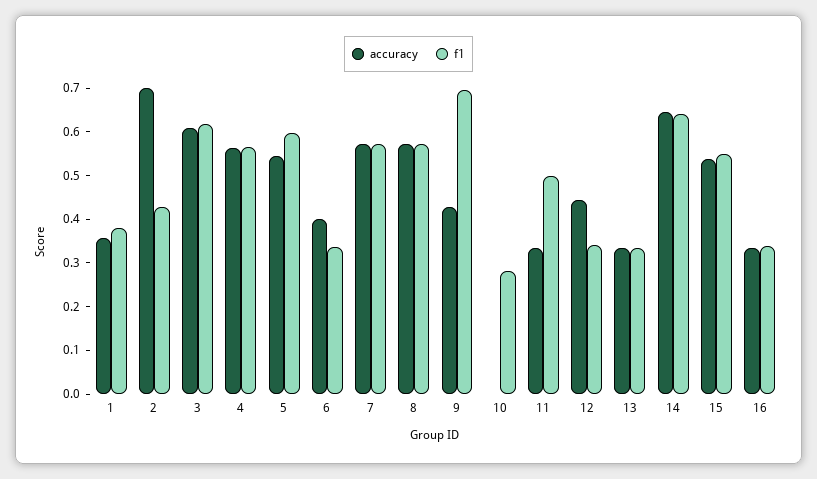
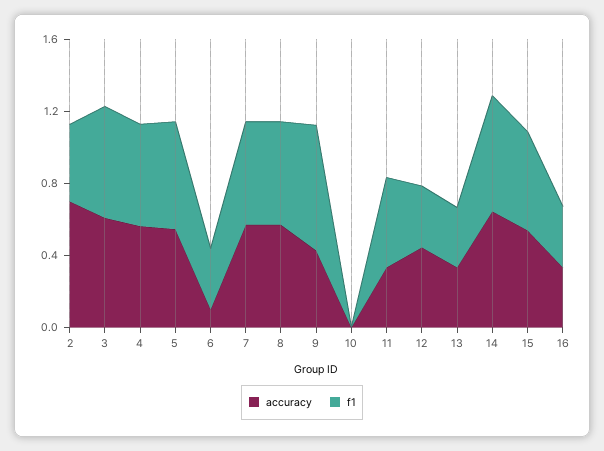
  {
    "accuracy": {
-     "1": 0.36,
      "2": 0.7,
      "3": 0.6,
      "4": 0.56,
      "5": 0.54,
-     "6": 0.4,
+     "6": 0.1,
      "7": 0.58,
      "8": 0.58,
      "9": 0.42,
      "10": 0,
      "11": 0.34,
      "12": 0.44,
      "13": 0.34,
      "14": 0.64,
      "15": 0.54,
      "16": 0.34
    },
    "f1": {
-     "1": 0.38,
      "2": 0.42,
      "3": 0.62,
      "4": 0.56,
      "5": 0.6,
      "6": 0.34,
      "7": 0.58,
      "8": 0.58,
      "9": 0.7,
-     "10": 0.28,
+     "10": 0,
      "11": 0.5,
      "12": 0.34,
      "13": 0.34,
      "14": 0.64,
      "15": 0.54,
      "16": 0.34
    }
  }

